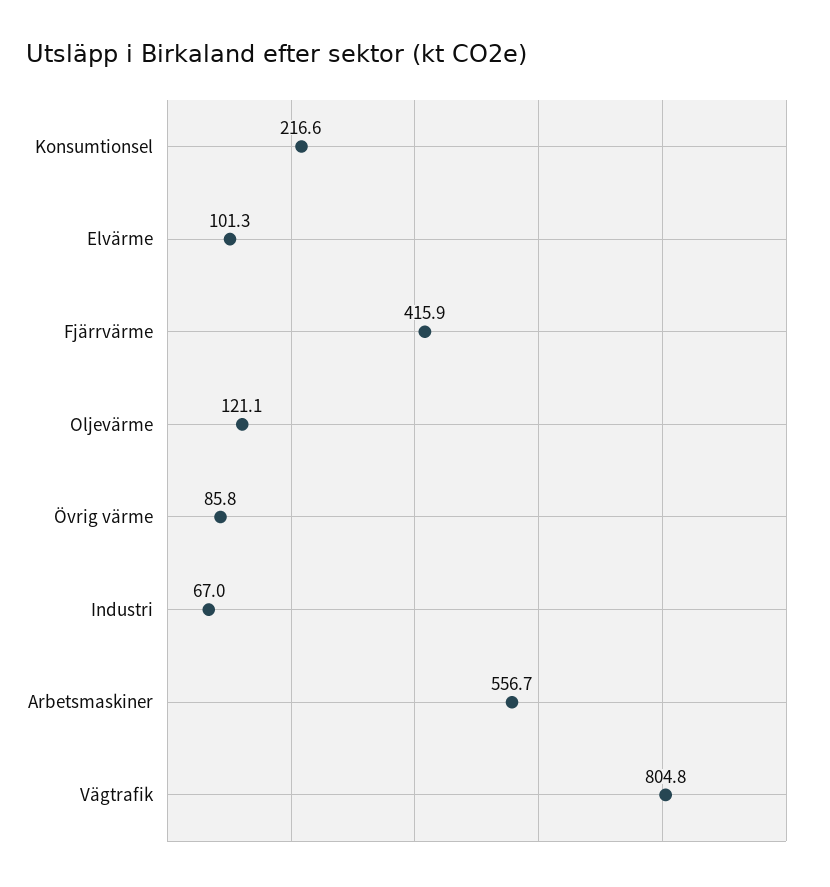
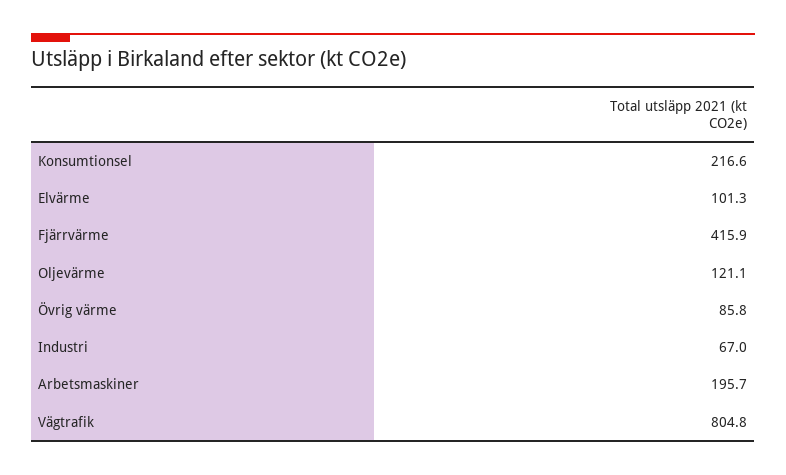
  {
    "Konsumtionsel": 216.6,
    "Elvärme": 101.3,
    "Fjärrvärme": 415.9,
    "Oljevärme": 121.1,
    "Övrig värme": 85.8,
    "Industri": 67,
-   "Arbetsmaskiner": 556.7,
+   "Arbetsmaskiner": 195.7,
    "Vägtrafik": 804.8
  }

